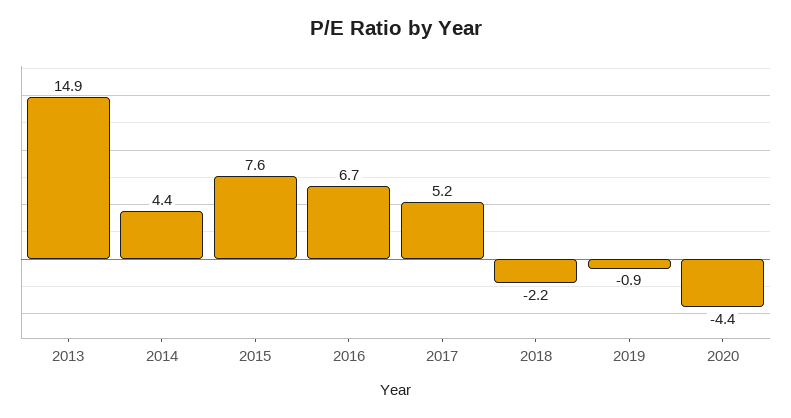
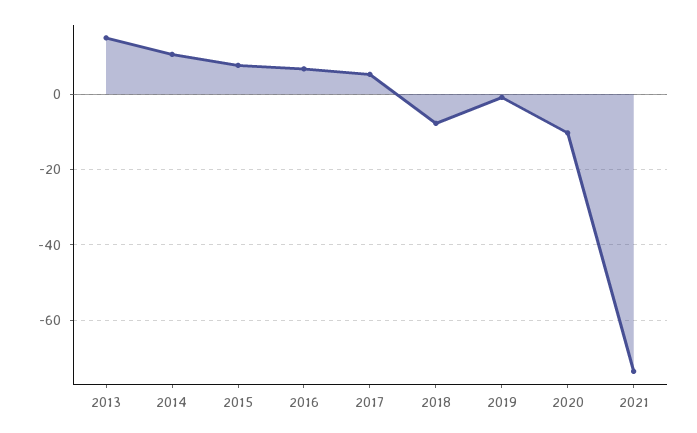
  {
    "2013": 14.9,
-   "2014": 4.4,
+   "2014": 10,
    "2015": 7.6,
    "2016": 6.7,
    "2017": 5.2,
-   "2018": -2.2,
+   "2018": -8,
    "2019": -0.9,
-   "2020": -4.4
+   "2020": -10,
+   "2021": -74
  }

